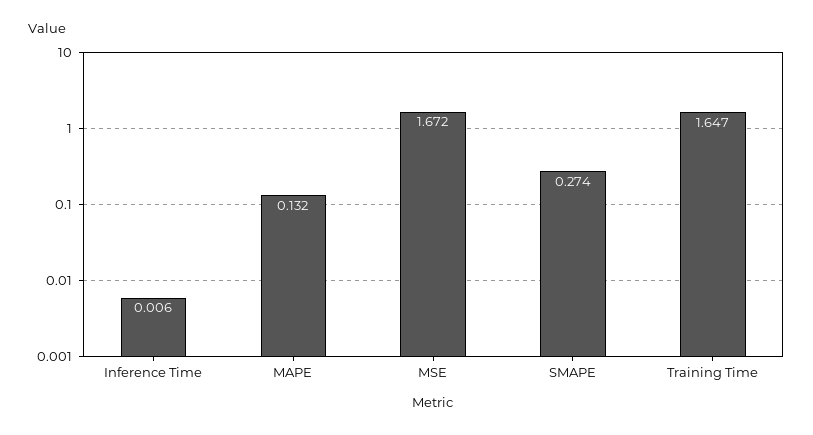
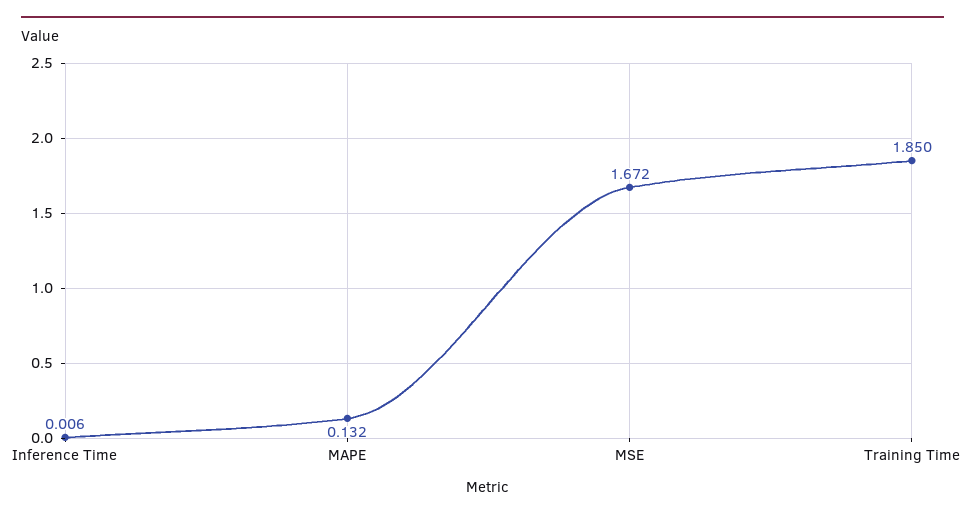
  {
    "Inference Time": 0.006,
    "MAPE": 0.132,
    "MSE": 1.672,
-   "SMAPE": 0.274,
-   "Training Time": 1.647
+   "Training Time": 1.85
  }

